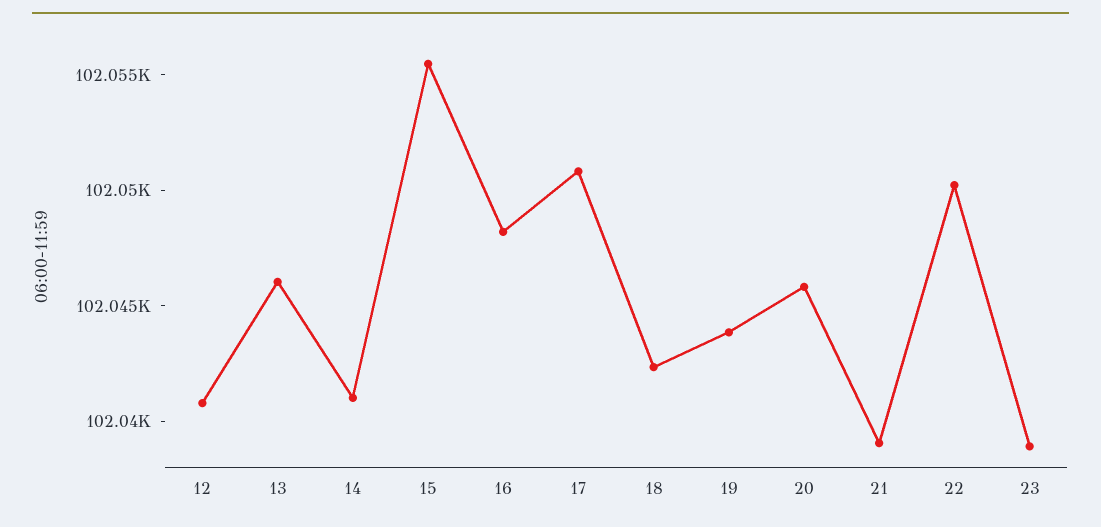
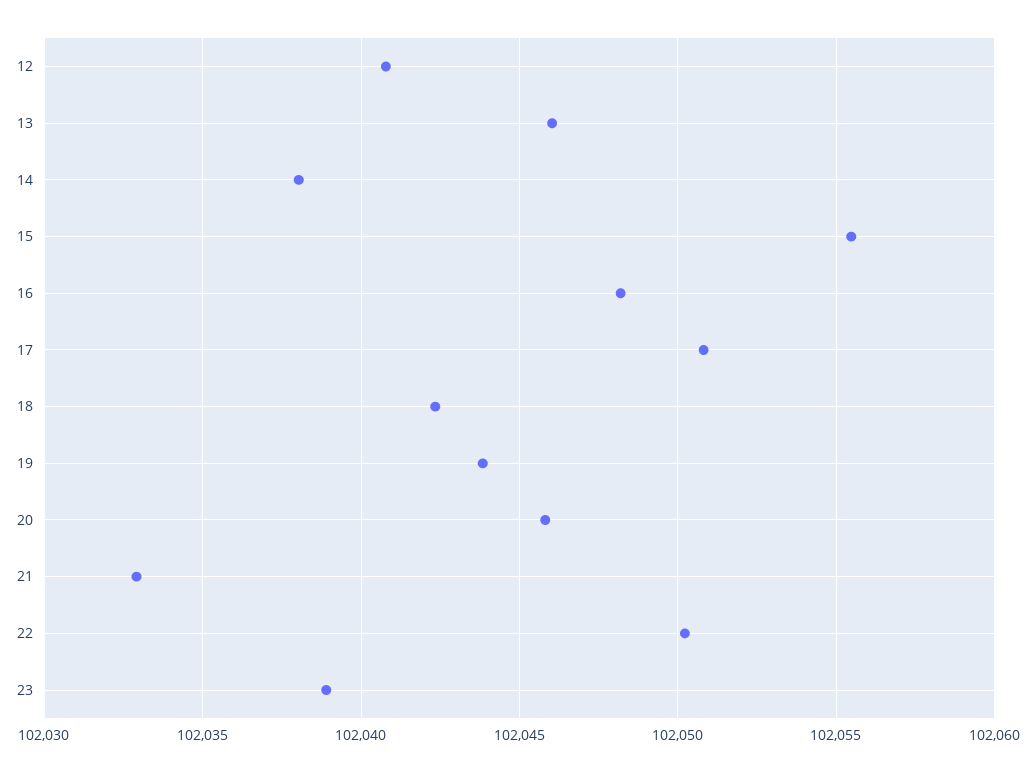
  {
    "12": 102041,
    "13": 102046,
-   "14": 102041,
+   "14": 102038,
    "15": 102055.5,
    "16": 102048,
    "17": 102051,
    "18": 102042.5,
    "19": 102044,
    "20": 102046,
-   "21": 102039,
+   "21": 102033,
    "22": 102050,
    "23": 102039
  }

